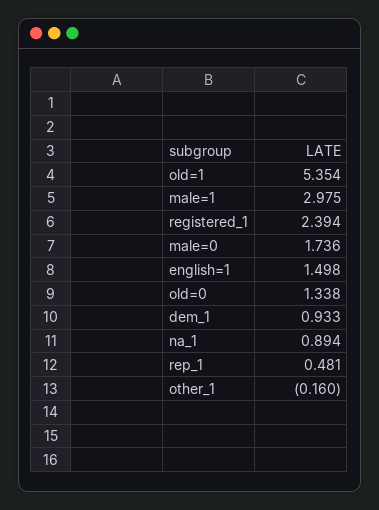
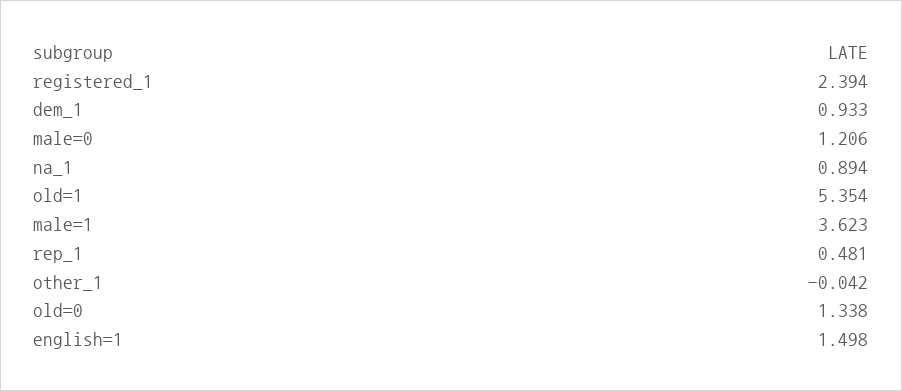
  {
    "old=1": 5.354,
-   "male=1": 2.975,
+   "male=1": 3.623,
    "registered_1": 2.394,
-   "male=0": 1.736,
+   "male=0": 1.206,
    "english=1": 1.498,
    "old=0": 1.338,
    "dem_1": 0.933,
    "na_1": 0.894,
    "rep_1": 0.481,
-   "other_1": -0.16
+   "other_1": -0.042
  }

